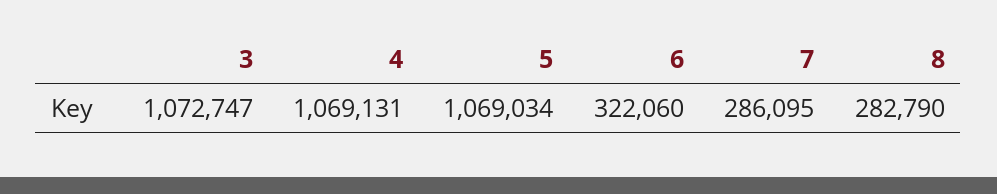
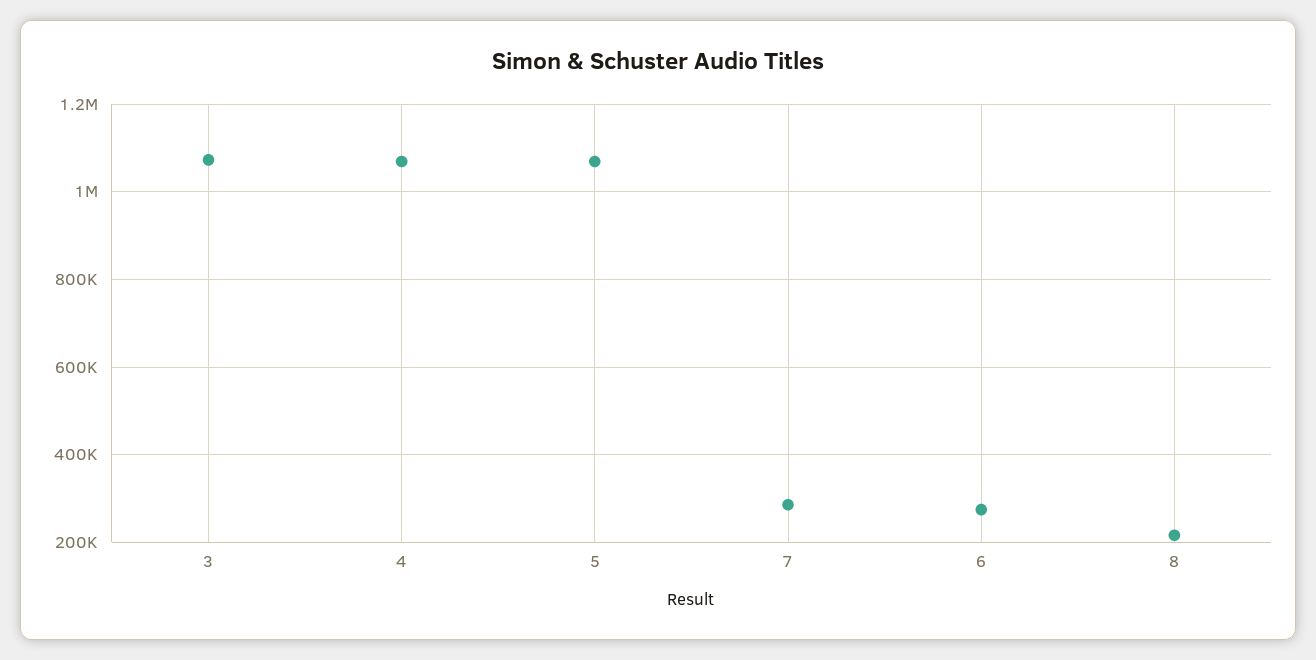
  {
    "3": 1072747,
    "4": 1069131,
    "5": 1069034,
-   "6": 322060,
+   "6": 280000,
    "7": 286095,
-   "8": 282790
+   "8": 220000
  }

